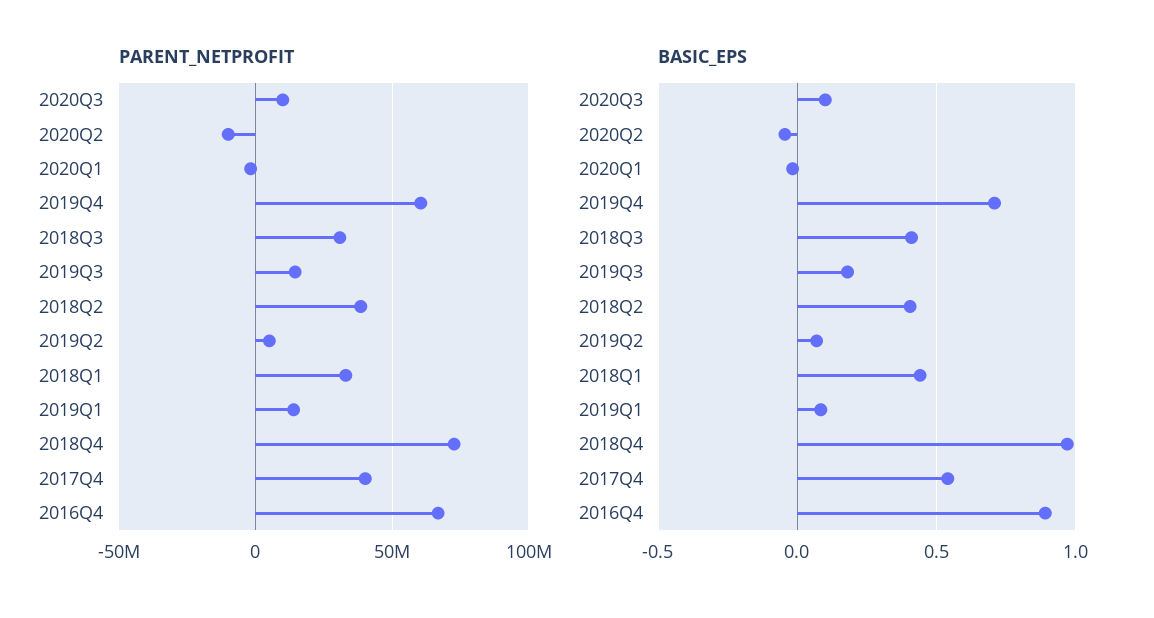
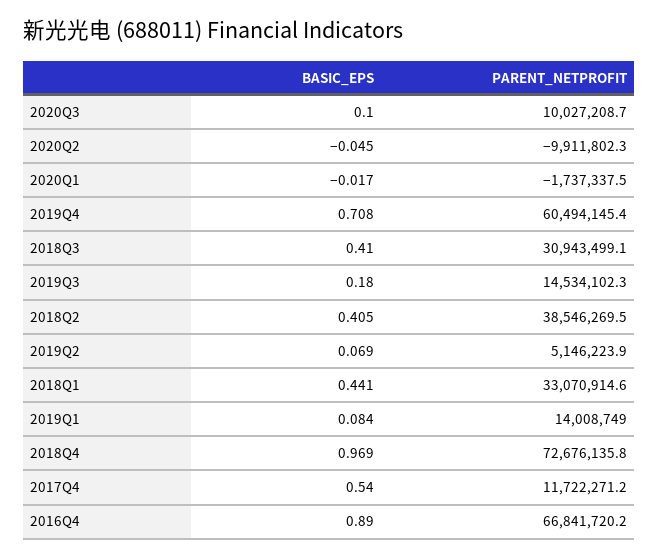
  {
    "PARENT_NETPROFIT": {
      "2020Q3": 10027208.7,
      "2020Q2": -9911802.3,
      "2020Q1": -1737337.5,
      "2019Q4": 60494145.4,
      "2018Q3": 30943499.1,
      "2019Q3": 14534102.3,
      "2018Q2": 38546269.5,
      "2019Q2": 5146223.9,
      "2018Q1": 33070914.6,
      "2019Q1": 14008749,
      "2018Q4": 72676135.8,
-     "2017Q4": 40000000,
+     "2017Q4": 11722271.2,
      "2016Q4": 66841720.2
    },
    "BASIC_EPS": {
      "2020Q3": 0.1,
      "2020Q2": -0.045,
      "2020Q1": -0.017,
      "2019Q4": 0.708,
      "2018Q3": 0.41,
      "2019Q3": 0.18,
      "2018Q2": 0.405,
      "2019Q2": 0.069,
      "2018Q1": 0.441,
      "2019Q1": 0.084,
      "2018Q4": 0.969,
      "2017Q4": 0.54,
      "2016Q4": 0.89
    }
  }

